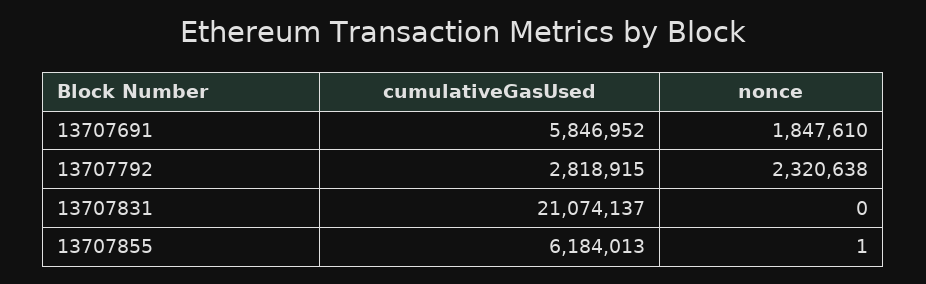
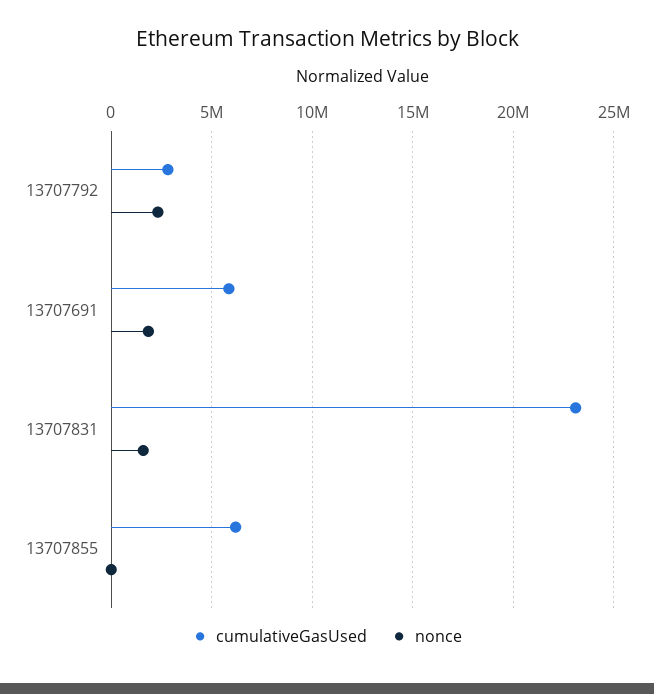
  {
    "cumulativeGasUsed": {
      "13707691": 5846952,
      "13707792": 2818915,
-     "13707831": 21074137,
+     "13707831": 23000000,
      "13707855": 6184013
    },
    "nonce": {
      "13707691": 1847610,
      "13707792": 2320638,
-     "13707831": 0,
+     "13707831": 1500000,
      "13707855": 1
    }
  }

